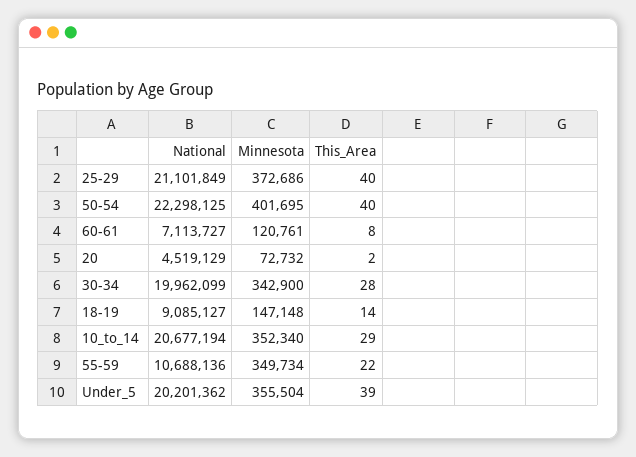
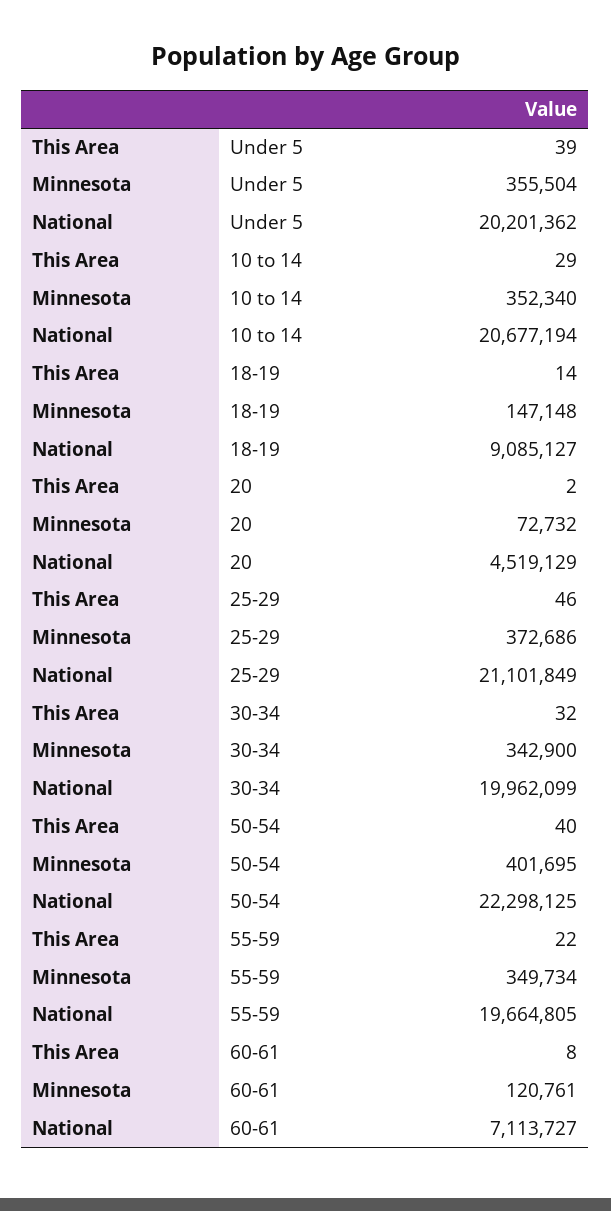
  {
    "National": {
      "25-29": 21101849,
      "50-54": 22298125,
      "60-61": 7113727,
      "20": 4519129,
      "30-34": 19962099,
      "18-19": 9085127,
      "10_to_14": 20677194,
-     "55-59": 10688136,
+     "55-59": 19664805,
      "Under_5": 20201362
    },
    "Minnesota": {
      "25-29": 372686,
      "50-54": 401695,
      "60-61": 120761,
      "20": 72732,
      "30-34": 342900,
      "18-19": 147148,
      "10_to_14": 352340,
      "55-59": 349734,
      "Under_5": 355504
    },
    "This_Area": {
-     "25-29": 40,
+     "25-29": 46,
      "50-54": 40,
      "60-61": 8,
      "20": 2,
-     "30-34": 28,
+     "30-34": 32,
      "18-19": 14,
      "10_to_14": 29,
      "55-59": 22,
      "Under_5": 39
    }
  }

